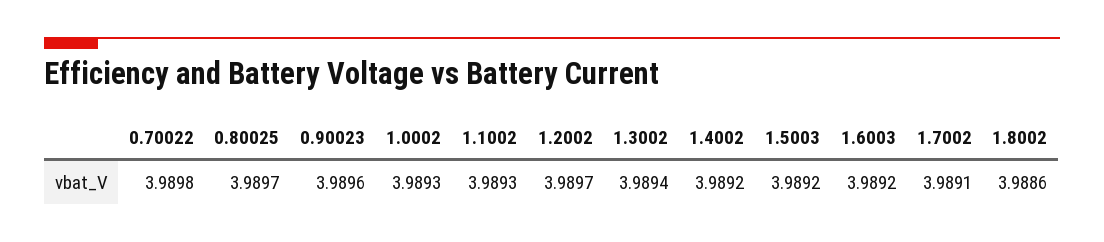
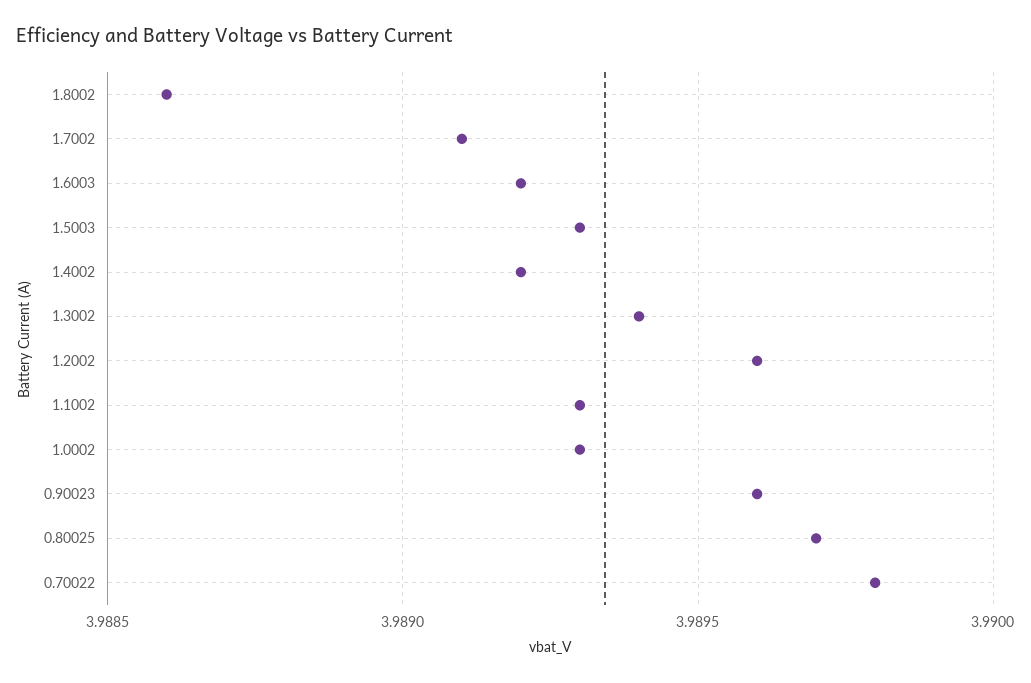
  {
    "0.70022": 3.9898,
    "0.80025": 3.9897,
    "0.90023": 3.9896,
    "1.0002": 3.9893,
    "1.1002": 3.9893,
-   "1.2002": 3.9897,
+   "1.2002": 3.9896,
    "1.3002": 3.9894,
    "1.4002": 3.9892,
-   "1.5003": 3.9892,
+   "1.5003": 3.9893,
    "1.6003": 3.9892,
    "1.7002": 3.9891,
    "1.8002": 3.9886
  }

